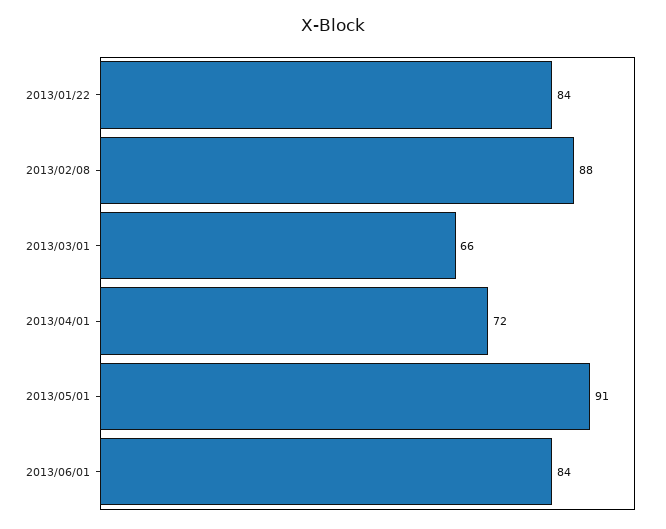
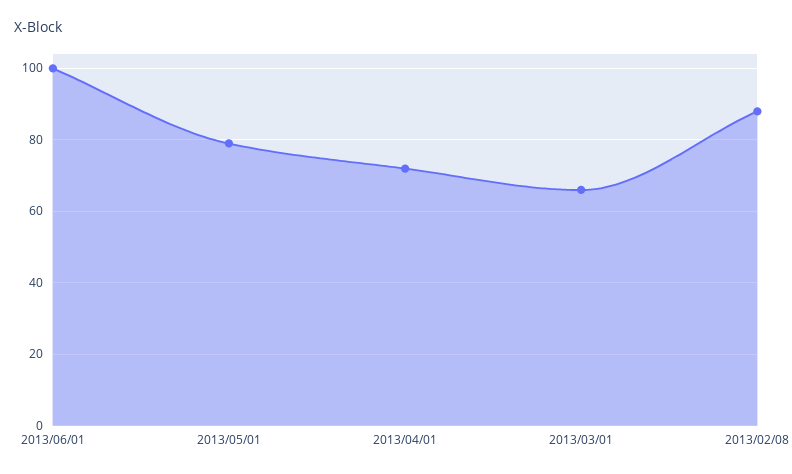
  {
-   "2013/01/22": 84,
    "2013/02/08": 88,
    "2013/03/01": 66,
    "2013/04/01": 72,
-   "2013/05/01": 91,
+   "2013/05/01": 80,
-   "2013/06/01": 84
+   "2013/06/01": 100
  }

